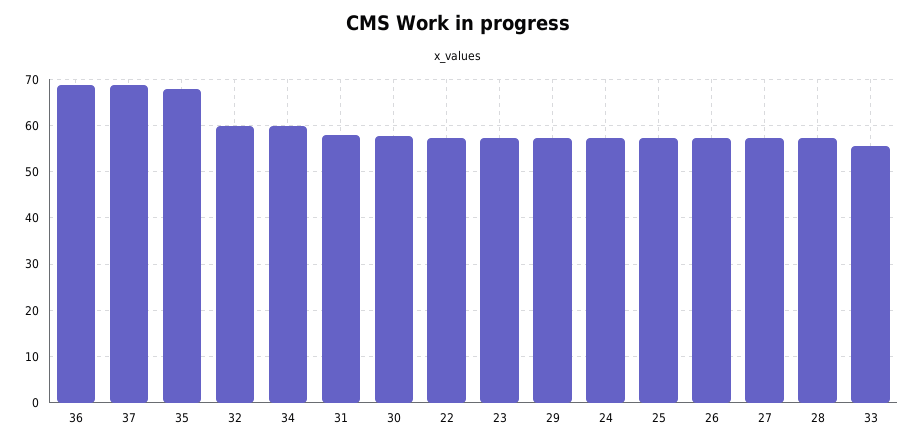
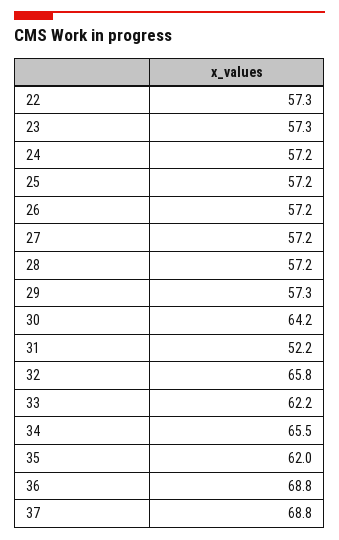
  {
    "36": 68.8,
    "37": 68.8,
-   "35": 68,
+   "35": 62,
-   "32": 60,
+   "32": 65.8,
-   "34": 60,
+   "34": 65.5,
-   "31": 58,
+   "31": 52.2,
-   "30": 58,
+   "30": 64.2,
    "22": 57.3,
    "23": 57.3,
    "29": 57.3,
    "24": 57.2,
    "25": 57.2,
    "26": 57.2,
    "27": 57.2,
    "28": 57.2,
-   "33": 56
+   "33": 62.2
  }

